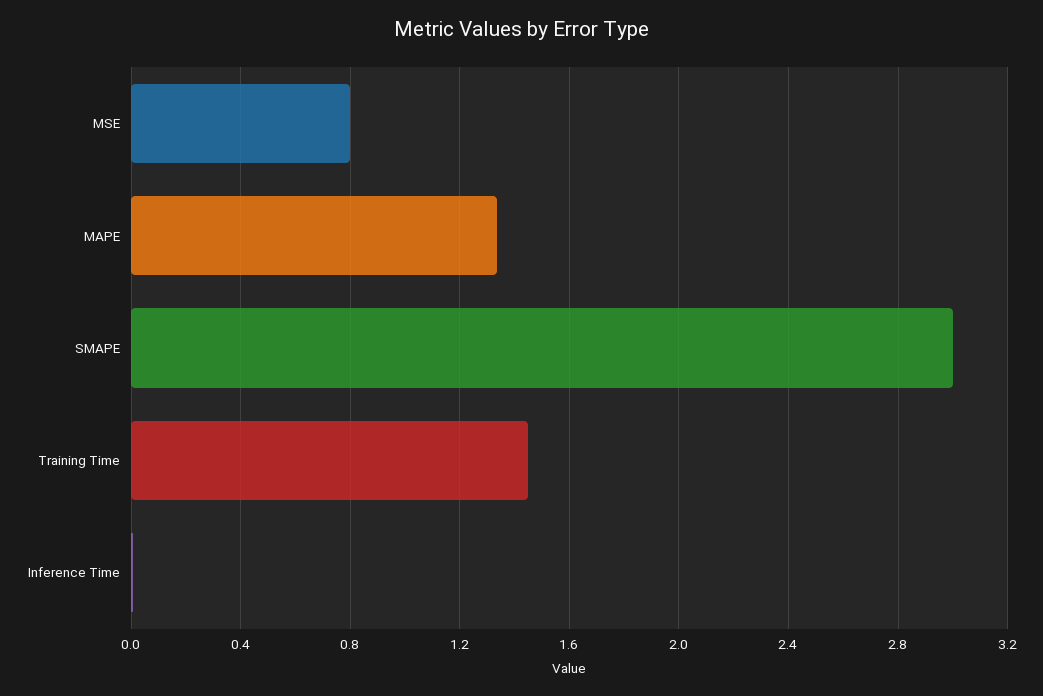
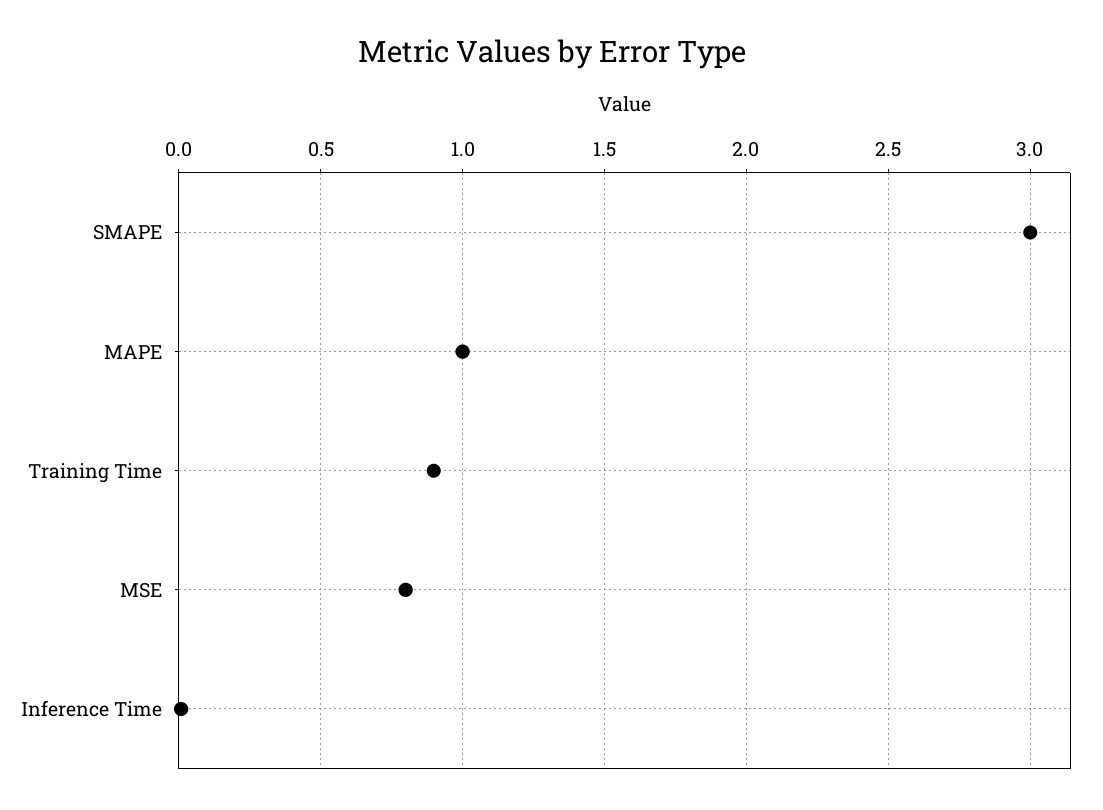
  {
    "MSE": 0.8,
-   "MAPE": 1.35,
+   "MAPE": 1,
    "SMAPE": 3,
-   "Training Time": 1.45,
+   "Training Time": 0.9,
    "Inference Time": 0
  }

